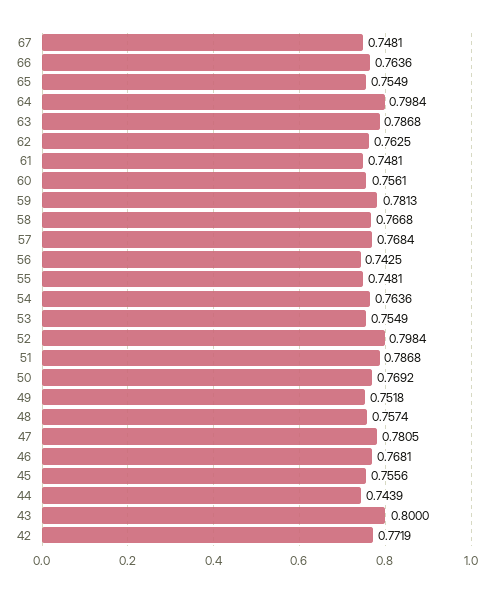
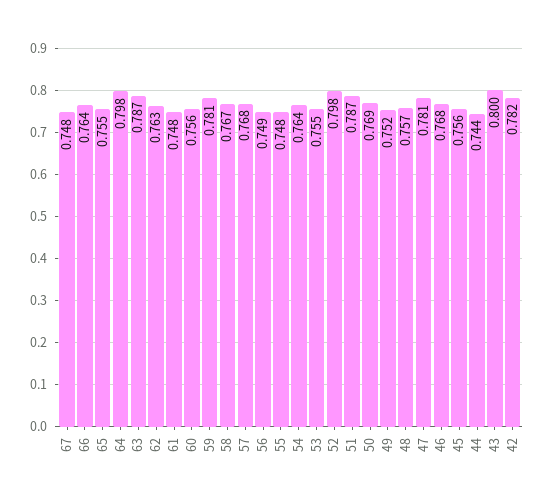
  {
    "67": 0.7481,
    "66": 0.7636,
    "65": 0.7549,
    "64": 0.7984,
    "63": 0.7868,
    "62": 0.7625,
    "61": 0.7481,
    "60": 0.7561,
    "59": 0.7813,
    "58": 0.7668,
    "57": 0.7684,
-   "56": 0.7425,
+   "56": 0.749,
    "55": 0.7481,
    "54": 0.7636,
    "53": 0.7549,
    "52": 0.7984,
    "51": 0.7868,
    "50": 0.7692,
    "49": 0.7518,
    "48": 0.7574,
    "47": 0.7805,
    "46": 0.7681,
    "45": 0.7556,
    "44": 0.7439,
    "43": 0.8,
-   "42": 0.7719
+   "42": 0.782
  }

